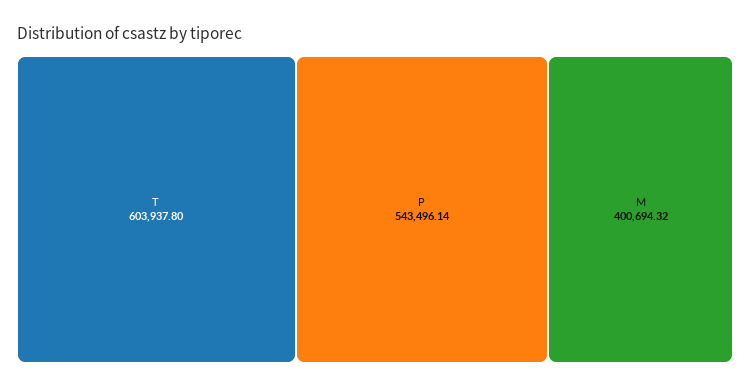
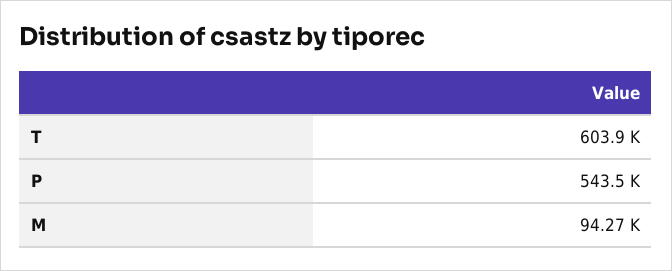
  {
    "T": 603937.8,
    "P": 543496.14,
-   "M": 400694.32
+   "M": 94270
  }

